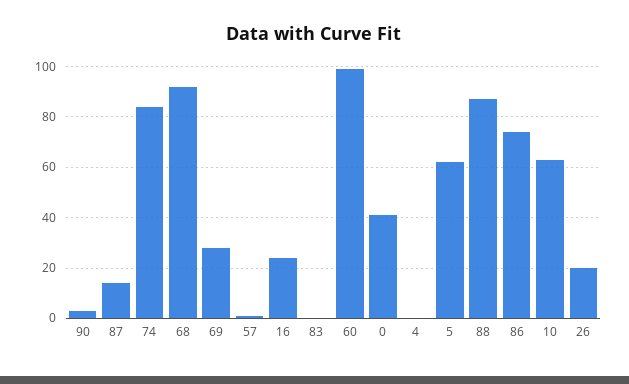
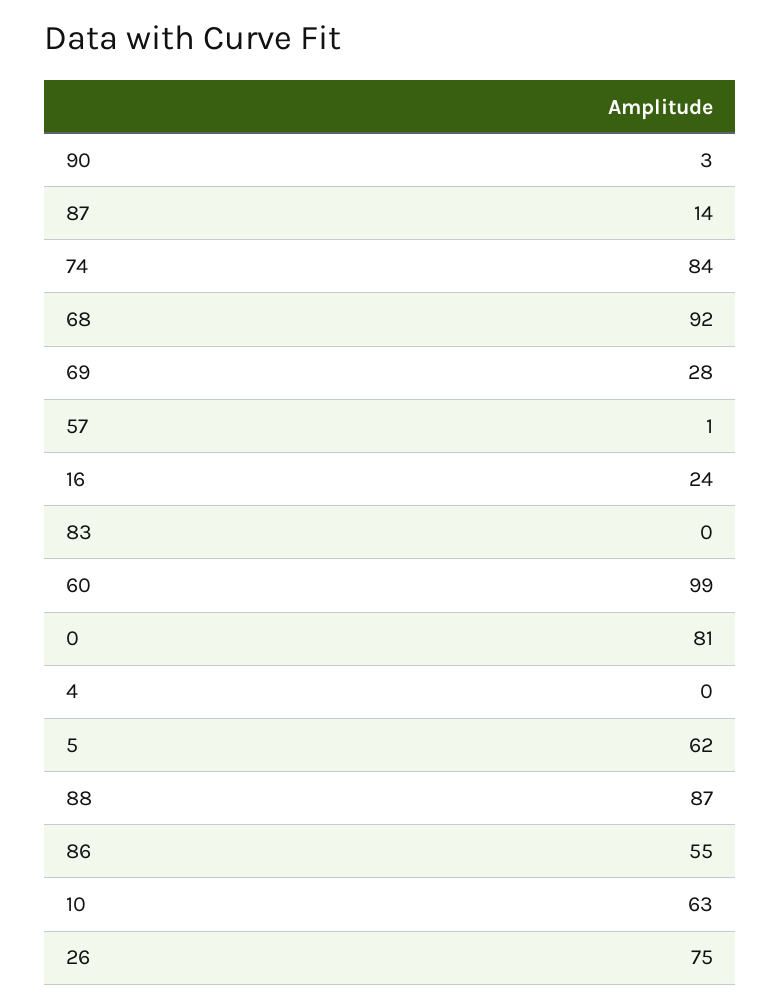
  {
    "90": 3,
    "87": 14,
    "74": 84,
    "68": 92,
    "69": 28,
    "57": 1,
    "16": 24,
    "83": 0,
    "60": 99,
-   "0": 40,
+   "0": 81,
    "4": 0,
    "5": 62,
    "88": 87,
-   "86": 75,
+   "86": 55,
    "10": 63,
-   "26": 20
+   "26": 75
  }

